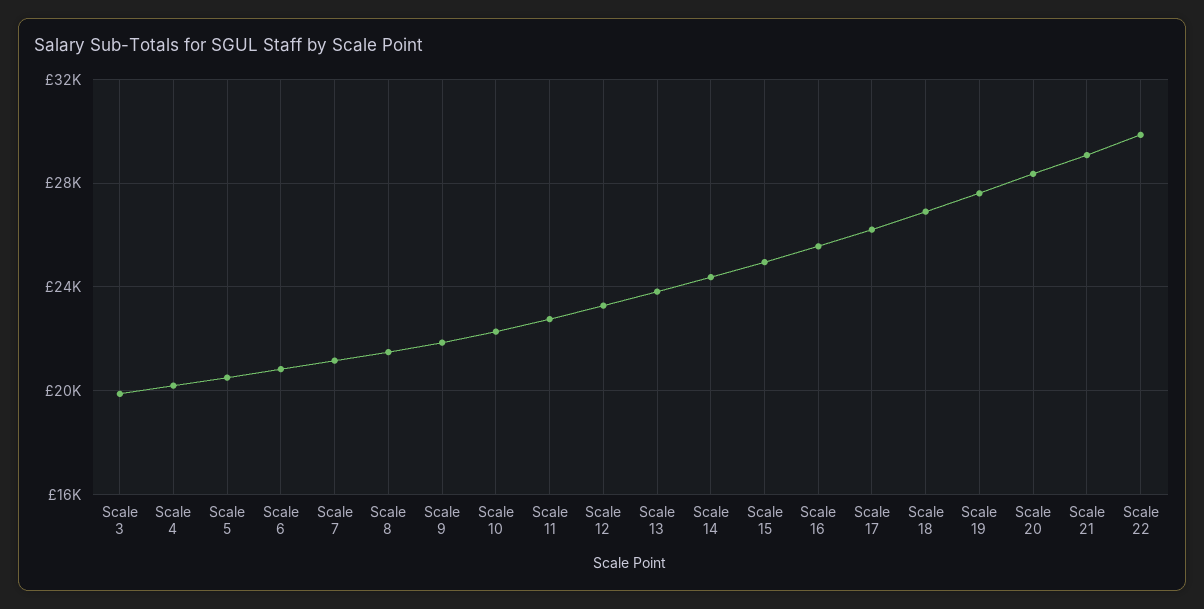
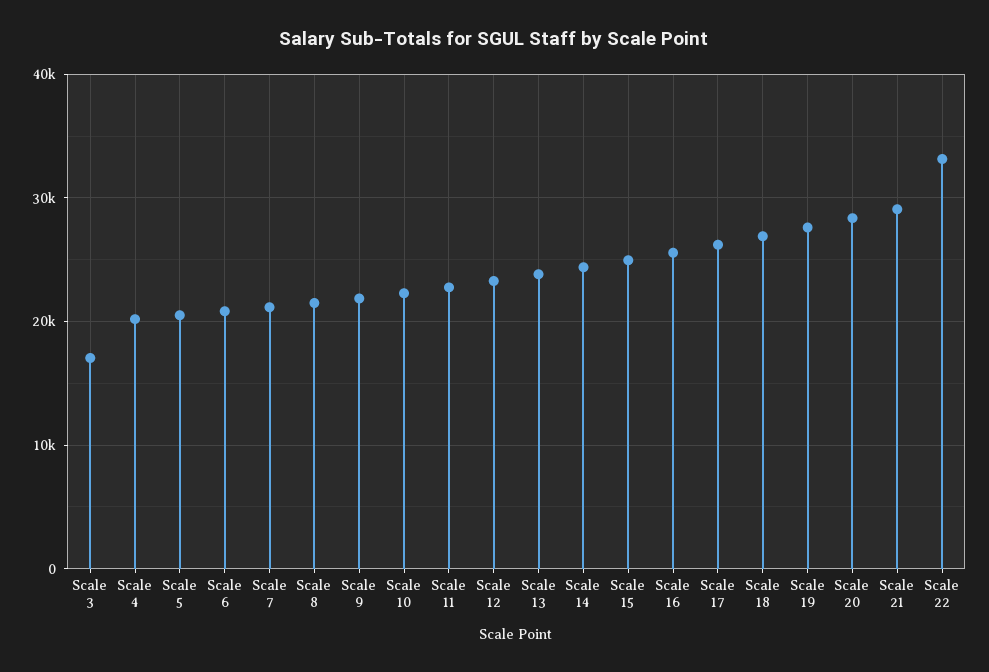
  {
-   "Scale 3": 20000,
+   "Scale 3": 17000,
    "Scale 4": 20000,
    "Scale 5": 20500,
    "Scale 6": 21000,
    "Scale 7": 21000,
    "Scale 8": 21500,
    "Scale 9": 22000,
    "Scale 10": 22500,
    "Scale 11": 23000,
    "Scale 12": 23500,
    "Scale 13": 24000,
    "Scale 14": 24500,
    "Scale 15": 25000,
    "Scale 16": 25500,
    "Scale 17": 26000,
    "Scale 18": 27000,
    "Scale 19": 27500,
    "Scale 20": 28500,
    "Scale 21": 29000,
-   "Scale 22": 30000
+   "Scale 22": 33000
  }

